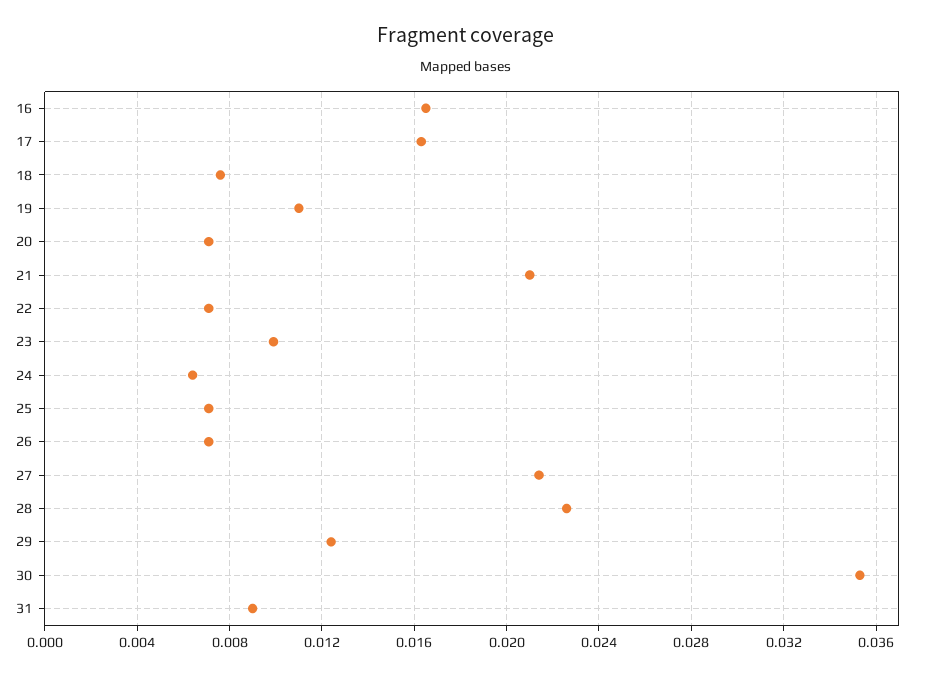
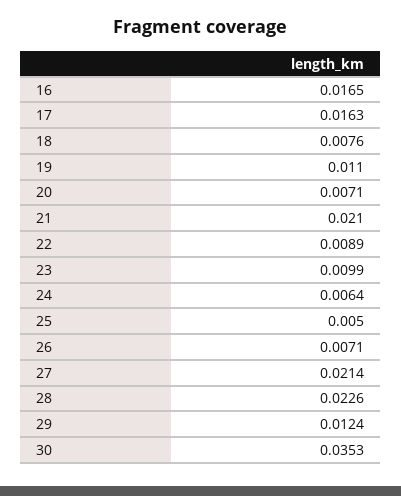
  {
    "16": 0.0165,
    "17": 0.0163,
    "18": 0.0076,
    "19": 0.011,
    "20": 0.0071,
    "21": 0.021,
-   "22": 0.007,
+   "22": 0.0089,
    "23": 0.0099,
    "24": 0.0064,
-   "25": 0.007,
+   "25": 0.005,
    "26": 0.0071,
    "27": 0.0214,
    "28": 0.0226,
    "29": 0.0124,
-   "30": 0.0353,
+   "30": 0.0353
-   "31": 0.009
  }

